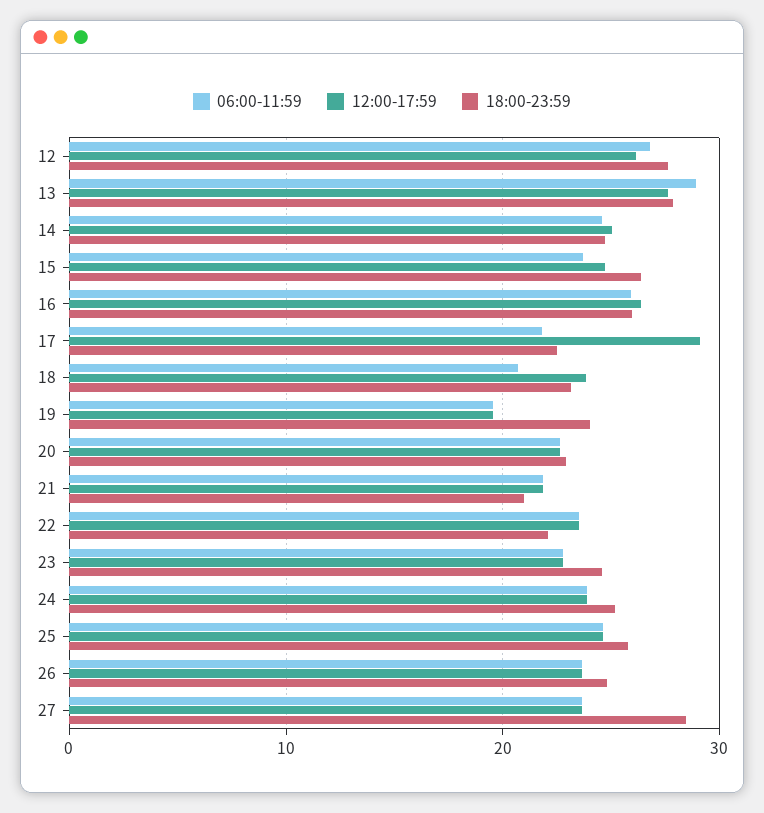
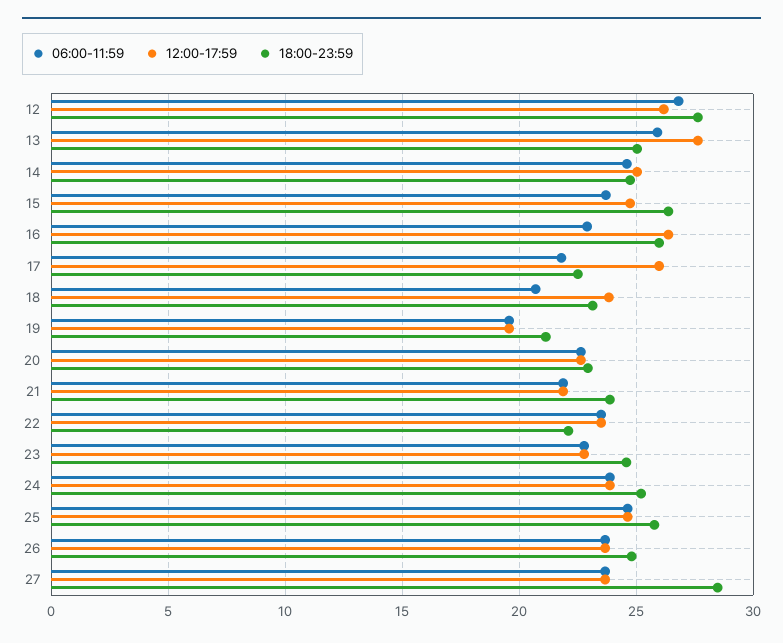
  {
    "06:00-11:59": {
      "12": 27,
-     "13": 29,
+     "13": 26,
      "14": 24.5,
      "15": 23.5,
-     "16": 26,
+     "16": 23,
      "17": 22,
      "18": 20.5,
      "19": 19.5,
      "20": 22.5,
      "21": 22,
      "22": 23.5,
      "23": 23,
      "24": 24,
      "25": 24.5,
      "26": 23.5,
      "27": 23.5
    },
    "12:00-17:59": {
      "12": 26,
      "13": 27.5,
      "14": 25,
      "15": 24.5,
      "16": 26.5,
-     "17": 29,
+     "17": 26,
      "18": 24,
      "19": 19.5,
      "20": 22.5,
      "21": 22,
      "22": 23.5,
      "23": 23,
      "24": 24,
      "25": 24.5,
      "26": 23.5,
      "27": 23.5
    },
    "18:00-23:59": {
      "12": 27.5,
-     "13": 28,
+     "13": 25,
      "14": 24.5,
      "15": 26.5,
      "16": 26,
      "17": 22.5,
      "18": 23,
-     "19": 24,
+     "19": 21,
      "20": 23,
-     "21": 21,
+     "21": 24,
      "22": 22,
      "23": 24.5,
      "24": 25,
      "25": 26,
      "26": 25,
      "27": 28.5
    }
  }

